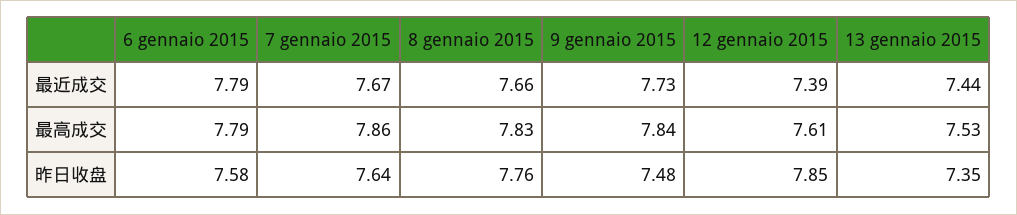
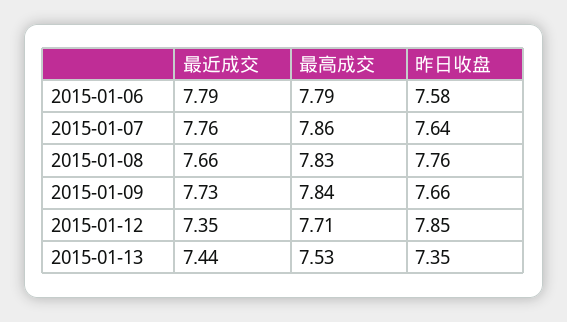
  {
    "6 gennaio 2015": {
      "最近成交": 7.79,
      "最高成交": 7.79,
      "昨日收盘": 7.58
    },
    "7 gennaio 2015": {
-     "最近成交": 7.67,
+     "最近成交": 7.76,
      "最高成交": 7.86,
      "昨日收盘": 7.64
    },
    "8 gennaio 2015": {
      "最近成交": 7.66,
      "最高成交": 7.83,
      "昨日收盘": 7.76
    },
    "9 gennaio 2015": {
      "最近成交": 7.73,
      "最高成交": 7.84,
-     "昨日收盘": 7.48
+     "昨日收盘": 7.66
    },
    "12 gennaio 2015": {
-     "最近成交": 7.39,
+     "最近成交": 7.35,
-     "最高成交": 7.61,
+     "最高成交": 7.71,
      "昨日收盘": 7.85
    },
    "13 gennaio 2015": {
      "最近成交": 7.44,
      "最高成交": 7.53,
      "昨日收盘": 7.35
    }
  }

